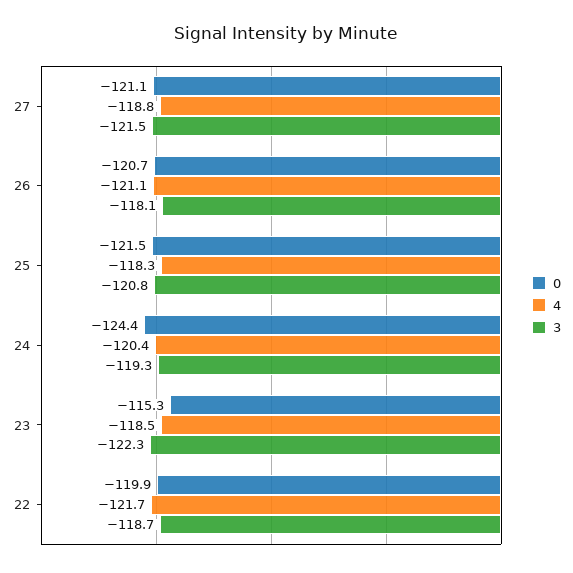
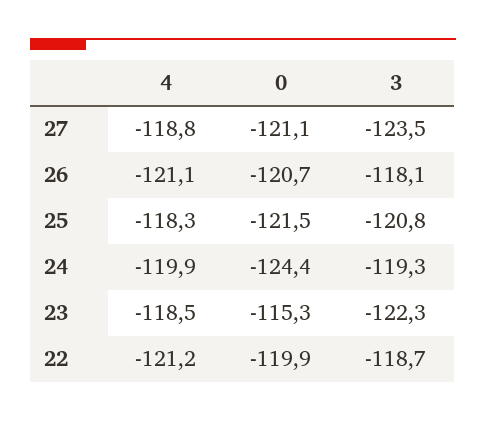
  {
    "0": {
      "27": -121.1,
      "26": -120.7,
      "25": -121.5,
      "24": -124.4,
      "23": -115.3,
      "22": -119.9
    },
    "4": {
      "27": -118.8,
      "26": -121.1,
      "25": -118.3,
-     "24": -120.4,
+     "24": -119.9,
      "23": -118.5,
-     "22": -121.7
+     "22": -121.2
    },
    "3": {
-     "27": -121.5,
+     "27": -123.5,
      "26": -118.1,
      "25": -120.8,
      "24": -119.3,
      "23": -122.3,
      "22": -118.7
    }
  }

